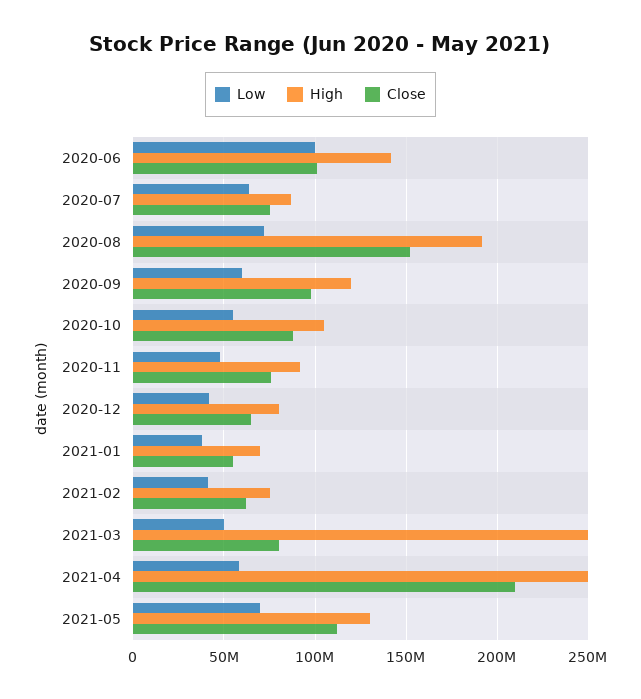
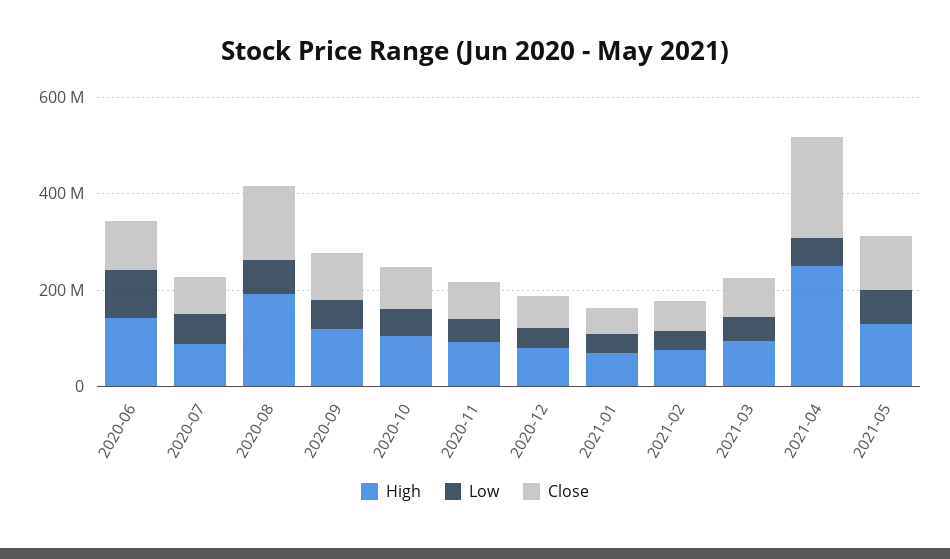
  {
    "Low": {
      "2020-06": 100000000,
      "2020-07": 65000000,
      "2020-08": 70000000,
      "2020-09": 60000000,
      "2020-10": 55000000,
      "2020-11": 50000000,
      "2020-12": 40000000,
      "2021-01": 40000000,
      "2021-02": 40000000,
      "2021-03": 50000000,
      "2021-04": 60000000,
      "2021-05": 70000000
    },
    "High": {
      "2020-06": 140000000,
      "2020-07": 85000000,
      "2020-08": 190000000,
      "2020-09": 120000000,
      "2020-10": 105000000,
      "2020-11": 90000000,
      "2020-12": 80000000,
      "2021-01": 70000000,
      "2021-02": 75000000,
-     "2021-03": 250000000,
+     "2021-03": 100000000,
      "2021-04": 250000000,
      "2021-05": 130000000
    },
    "Close": {
      "2020-06": 100000000,
      "2020-07": 75000000,
      "2020-08": 150000000,
      "2020-09": 100000000,
      "2020-10": 90000000,
      "2020-11": 75000000,
      "2020-12": 65000000,
      "2021-01": 55000000,
      "2021-02": 60000000,
      "2021-03": 80000000,
      "2021-04": 210000000,
      "2021-05": 110000000
    }
  }

